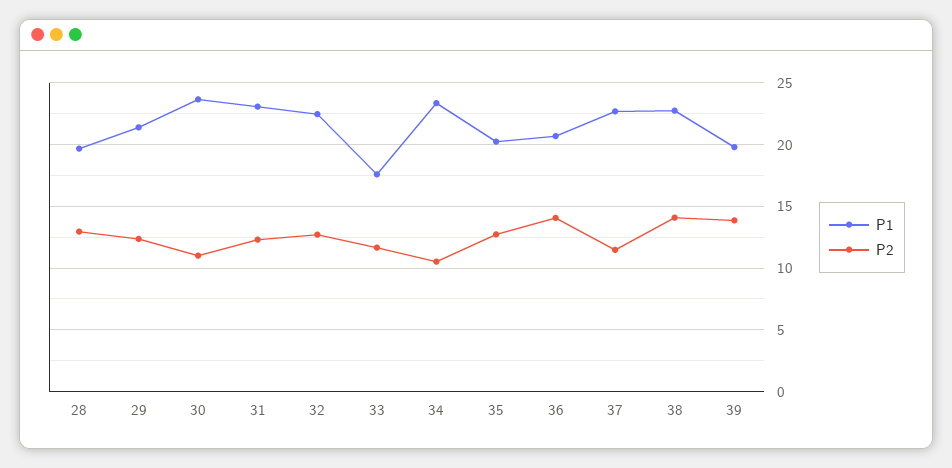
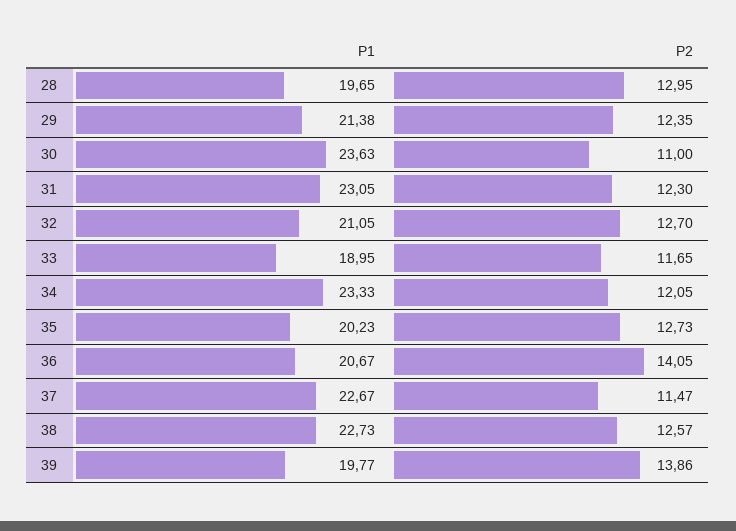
  {
    "P1": {
      "28": 19.65,
      "29": 21.38,
      "30": 23.63,
      "31": 23.05,
-     "32": 22.5,
+     "32": 21.05,
-     "33": 17.5,
+     "33": 18.95,
      "34": 23.33,
      "35": 20.23,
      "36": 20.67,
      "37": 22.67,
      "38": 22.73,
      "39": 19.77
    },
    "P2": {
      "28": 12.95,
      "29": 12.35,
      "30": 11,
      "31": 12.3,
      "32": 12.7,
      "33": 11.65,
-     "34": 10.5,
+     "34": 12.05,
      "35": 12.73,
      "36": 14.05,
      "37": 11.47,
-     "38": 14,
+     "38": 12.57,
      "39": 13.86
    }
  }

